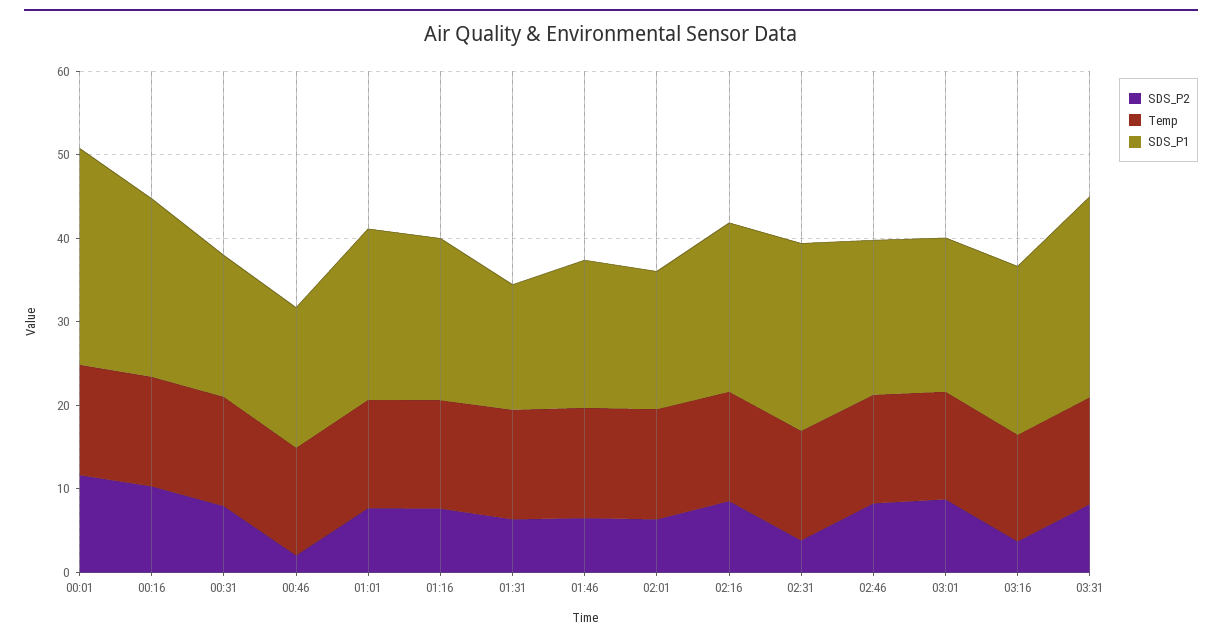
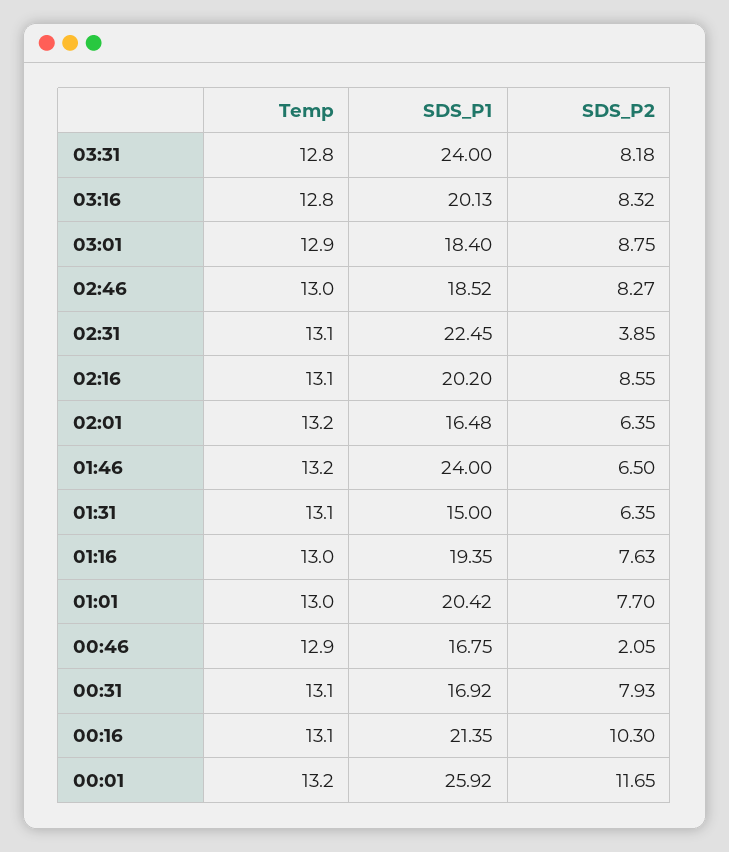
  {
    "SDS_P2": {
      "00:01": 11.65,
      "00:16": 10.3,
      "00:31": 7.93,
      "00:46": 2.05,
      "01:01": 7.7,
      "01:16": 7.63,
      "01:31": 6.35,
      "01:46": 6.5,
      "02:01": 6.35,
      "02:16": 8.55,
      "02:31": 3.85,
      "02:46": 8.27,
      "03:01": 8.75,
-     "03:16": 4,
+     "03:16": 8.32,
      "03:31": 8.18
    },
    "Temp": {
      "00:01": 13.2,
      "00:16": 13.1,
      "00:31": 13.1,
      "00:46": 12.9,
      "01:01": 13,
      "01:16": 13,
      "01:31": 13.1,
      "01:46": 13.2,
      "02:01": 13.2,
      "02:16": 13.1,
      "02:31": 13.1,
      "02:46": 13,
      "03:01": 12.9,
      "03:16": 12.8,
      "03:31": 12.8
    },
    "SDS_P1": {
      "00:01": 25.92,
      "00:16": 21.35,
      "00:31": 16.92,
      "00:46": 16.75,
      "01:01": 20.42,
      "01:16": 19.35,
      "01:31": 15,
-     "01:46": 18,
+     "01:46": 24,
      "02:01": 16.48,
      "02:16": 20.2,
      "02:31": 22.45,
      "02:46": 18.52,
      "03:01": 18.4,
      "03:16": 20.13,
      "03:31": 24
    }
  }

